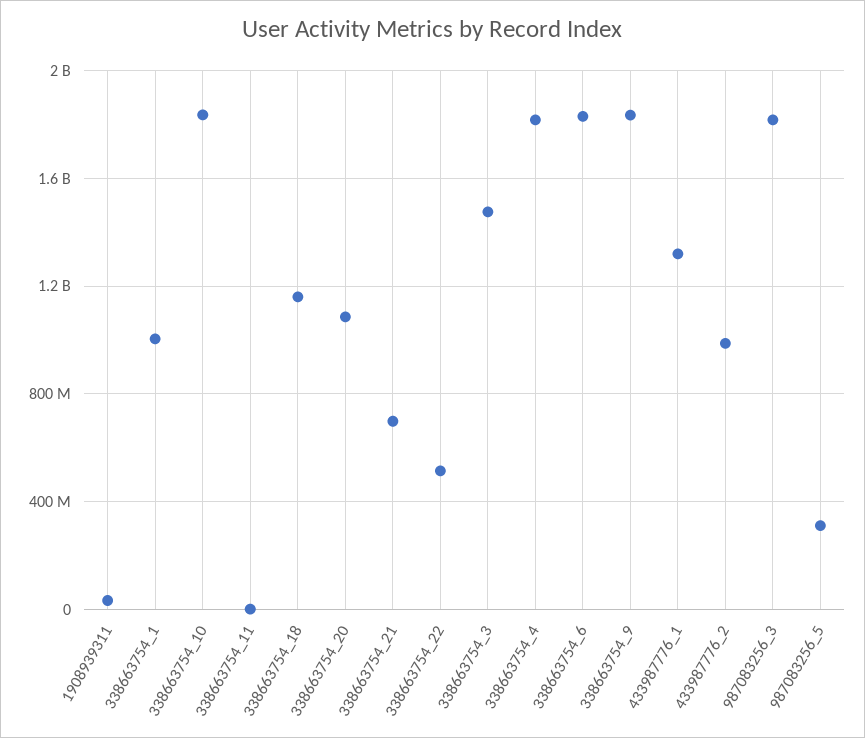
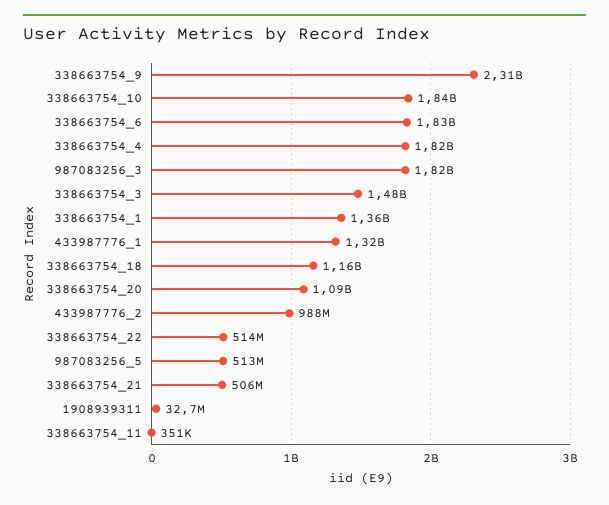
  {
    "1908939311": 32700000,
-   "338663754_1": 1000000000,
+   "338663754_1": 1360000000,
    "338663754_10": 1840000000,
    "338663754_11": 351000,
    "338663754_18": 1160000000,
    "338663754_20": 1090000000,
-   "338663754_21": 700000000,
+   "338663754_21": 506000000,
    "338663754_22": 514000000,
    "338663754_3": 1480000000,
    "338663754_4": 1820000000,
    "338663754_6": 1830000000,
-   "338663754_9": 1850000000,
+   "338663754_9": 2310000000,
    "433987776_1": 1320000000,
    "433987776_2": 988000000,
    "987083256_3": 1820000000,
-   "987083256_5": 300000000
+   "987083256_5": 513000000
  }

